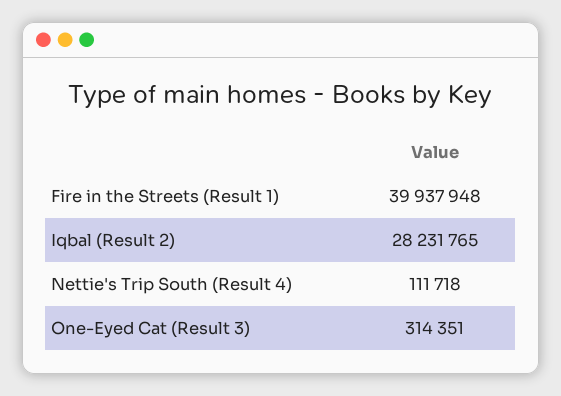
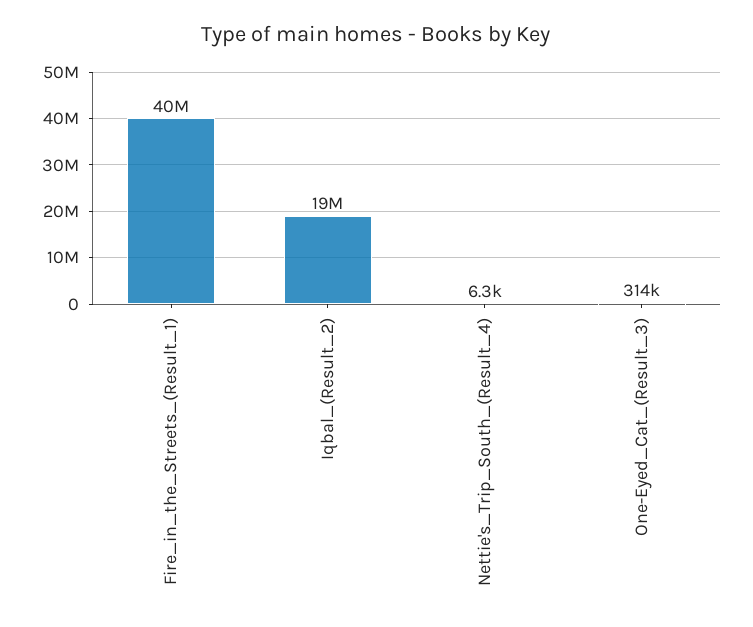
  {
    "Fire in the Streets (Result 1)": 39937948,
-   "Iqbal (Result 2)": 28231765,
+   "Iqbal (Result 2)": 19000000,
-   "Nettie's Trip South (Result 4)": 111718,
+   "Nettie's Trip South (Result 4)": 6300,
    "One-Eyed Cat (Result 3)": 314351
  }

